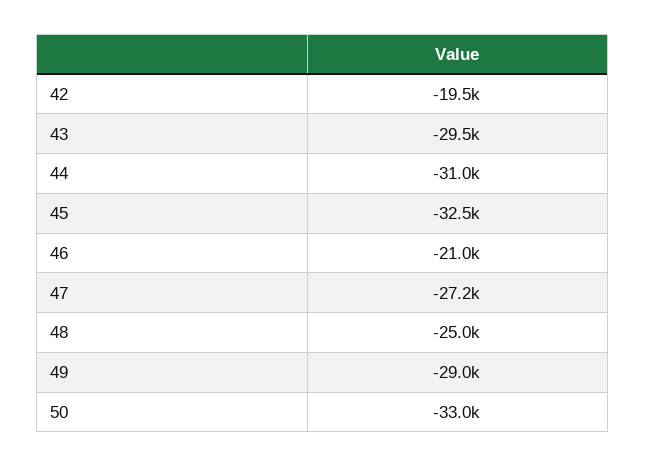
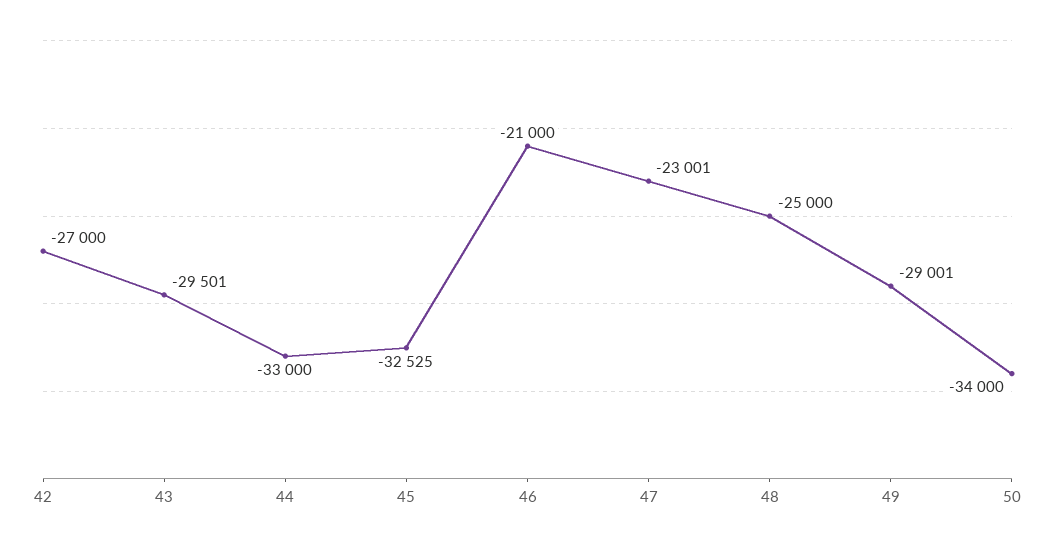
  {
-   "42": -19500,
+   "42": -27000,
    "43": -29501,
-   "44": -31000,
+   "44": -33000,
    "45": -32525,
    "46": -21000,
-   "47": -27200,
+   "47": -23001,
    "48": -25000,
    "49": -29001,
-   "50": -33000
+   "50": -34000
  }

